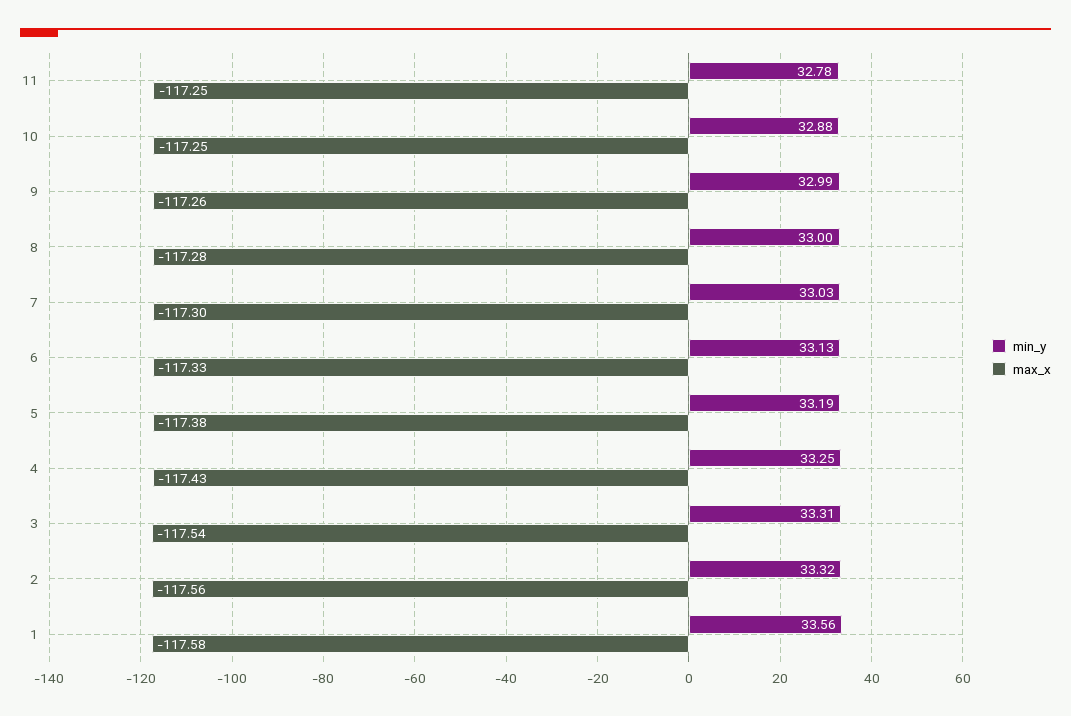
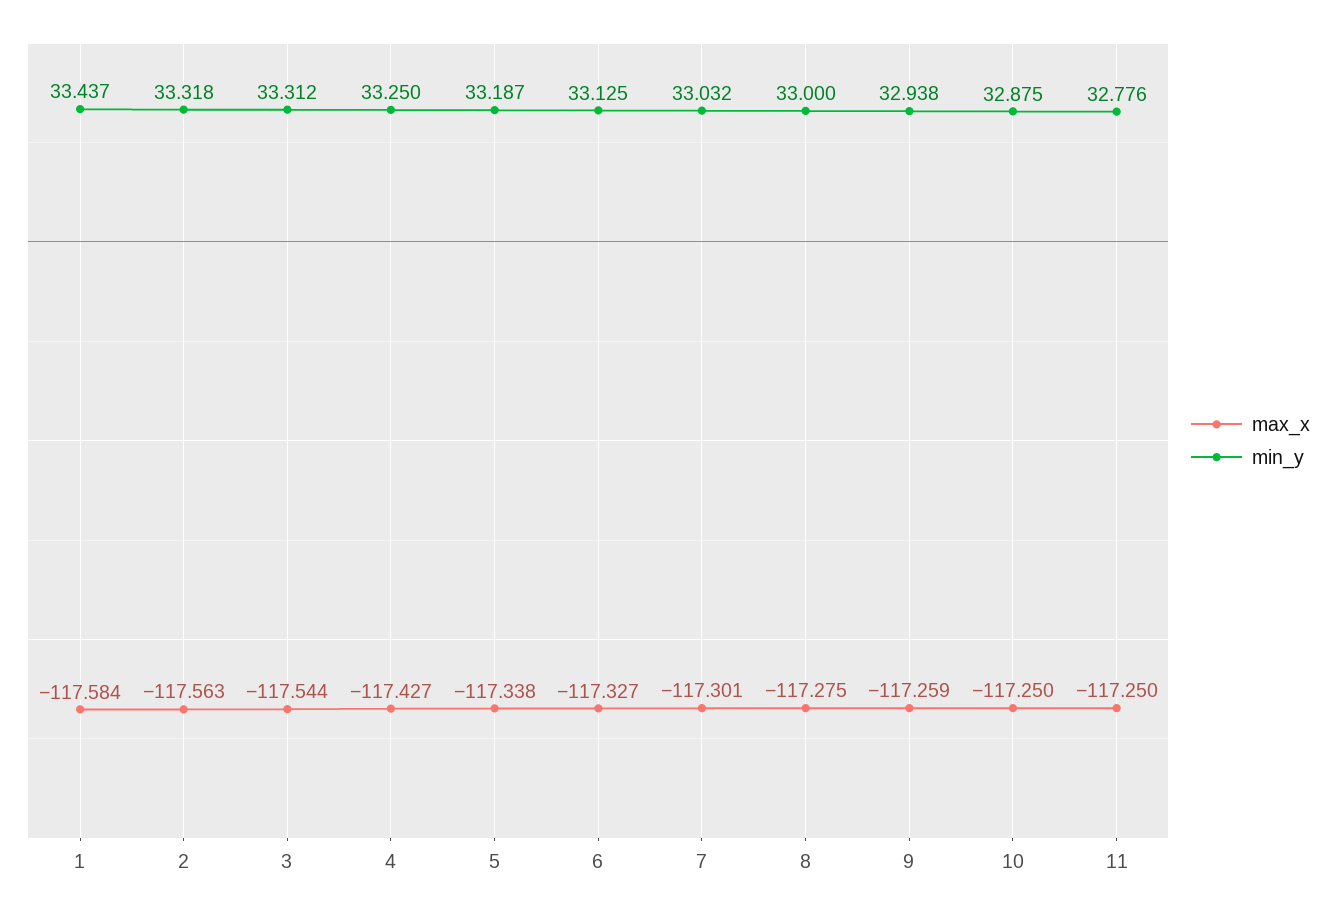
  {
    "min_y": {
      "11": 32.776,
      "10": 32.875,
-     "9": 32.99,
+     "9": 32.938,
      "8": 33,
      "7": 33.032,
      "6": 33.125,
      "5": 33.187,
      "4": 33.25,
      "3": 33.312,
      "2": 33.318,
-     "1": 33.56
+     "1": 33.437
    },
    "max_x": {
      "11": -117.25,
      "10": -117.25,
      "9": -117.259,
      "8": -117.275,
      "7": -117.301,
      "6": -117.327,
-     "5": -117.38,
+     "5": -117.338,
      "4": -117.427,
      "3": -117.544,
      "2": -117.563,
      "1": -117.584
    }
  }

